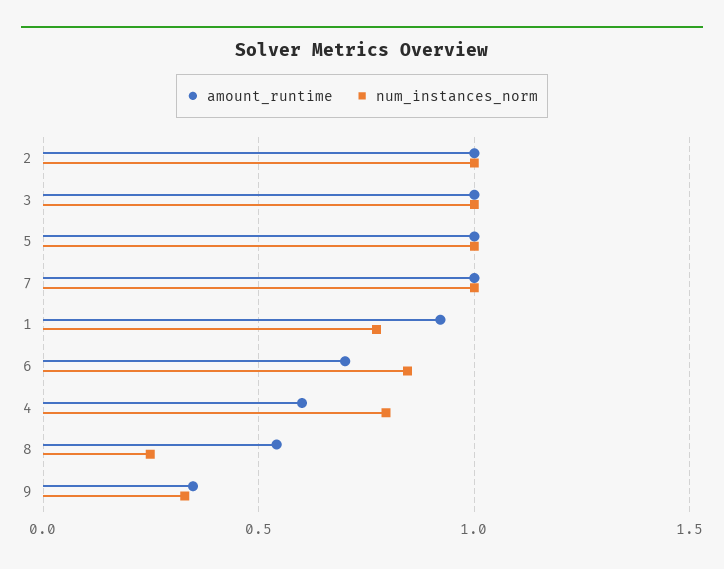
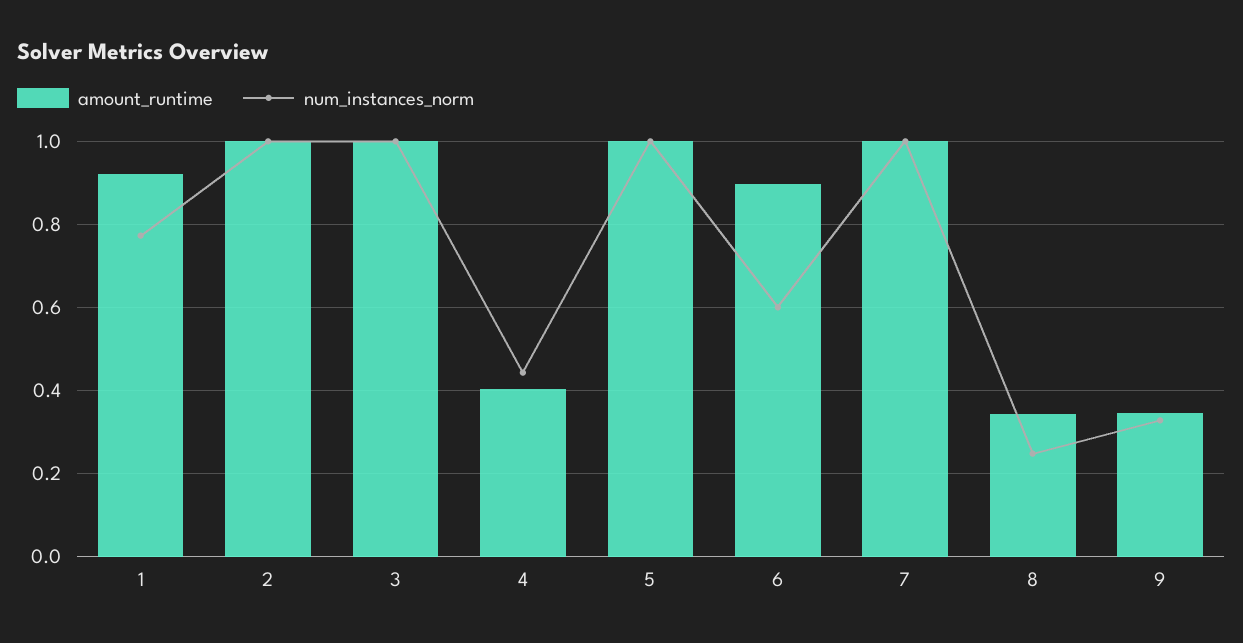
  {
    "amount_runtime": {
      "2": 1,
      "3": 1,
      "5": 1,
      "7": 1,
      "1": 0.92,
-     "6": 0.7,
+     "6": 0.9,
-     "4": 0.6,
+     "4": 0.4,
-     "8": 0.55,
+     "8": 0.34,
      "9": 0.34
    },
    "num_instances_norm": {
      "2": 1,
      "3": 1,
      "5": 1,
      "7": 1,
      "1": 0.78,
-     "6": 0.85,
+     "6": 0.6,
-     "4": 0.8,
+     "4": 0.44,
      "8": 0.24,
      "9": 0.32
    }
  }

